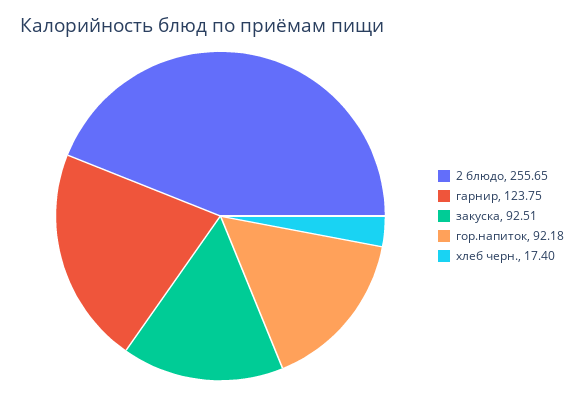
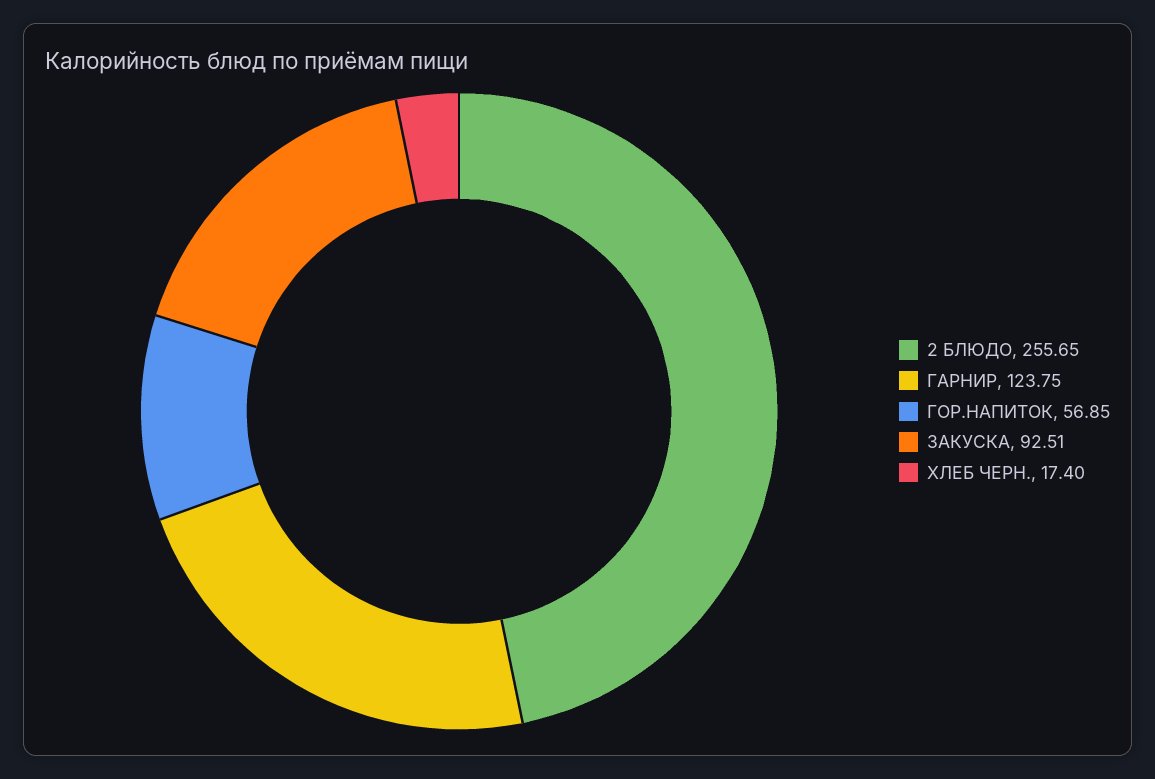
  {
    "2 блюдо": 255.65,
    "гарнир": 123.75,
    "закуска": 92.51,
-   "гор.напиток": 92.18,
+   "гор.напиток": 56.85,
    "хлеб черн.": 17.4
  }

